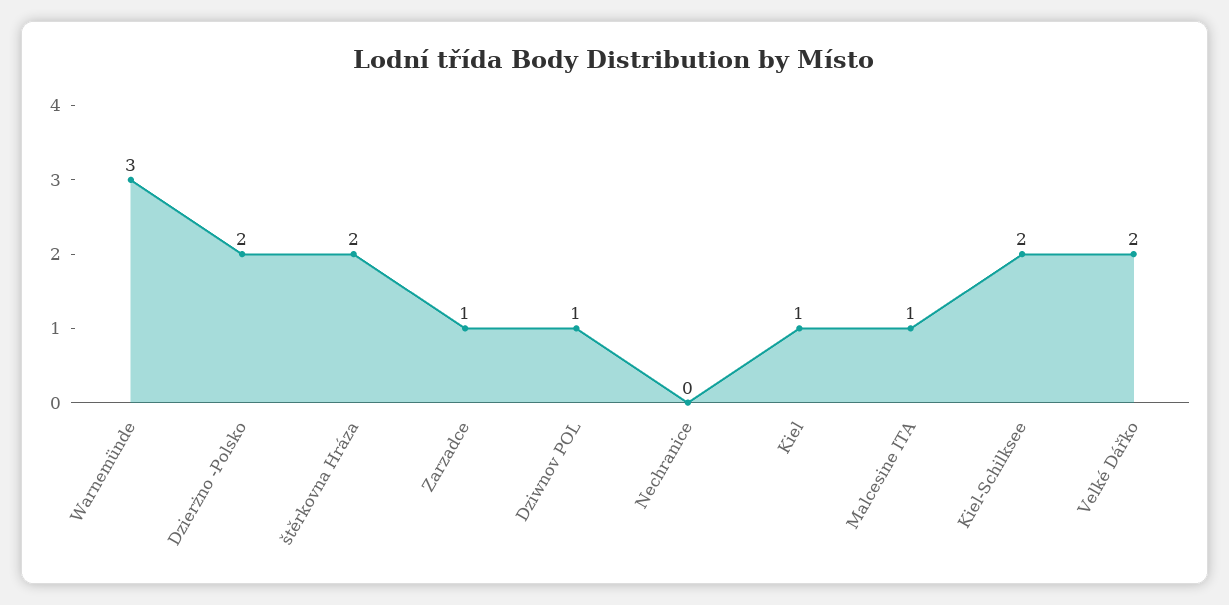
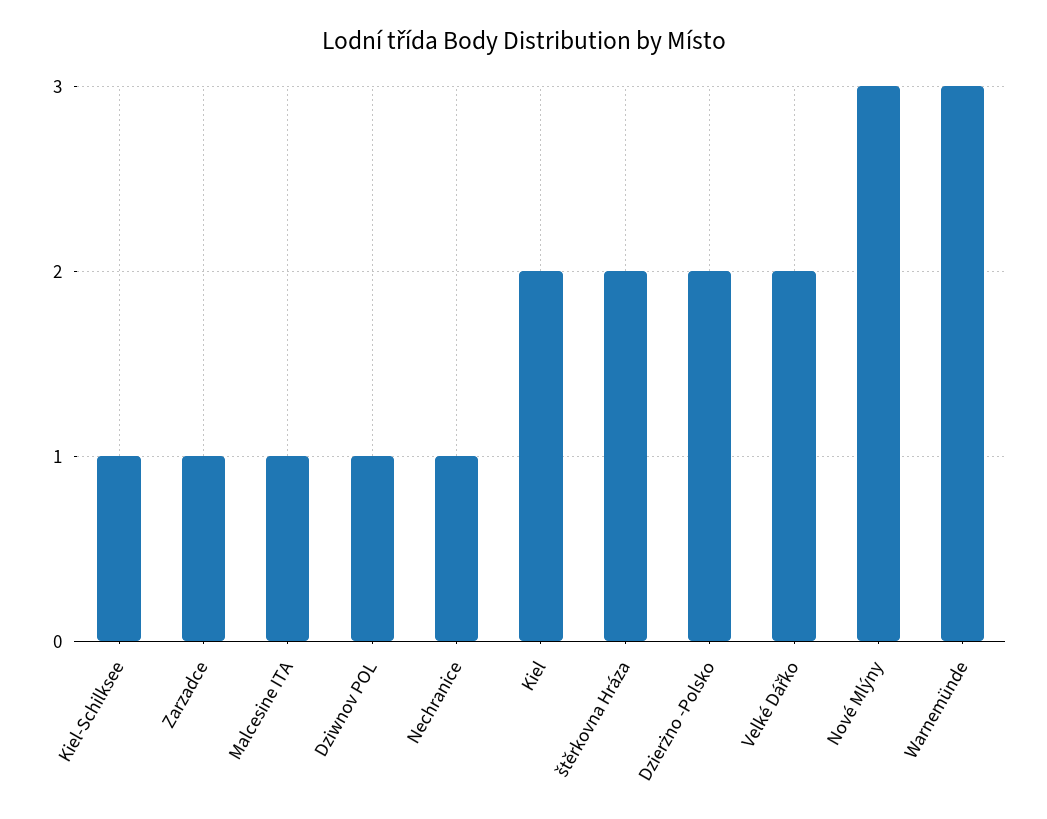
  {
    "Warnemünde": 3,
    "Dzierżno -Polsko": 2,
    "štěrkovna Hráza": 2,
    "Zarzadce": 1,
    "Dziwnov POL": 1,
-   "Nechranice": 0,
+   "Nechranice": 1,
-   "Kiel": 1,
+   "Kiel": 2,
    "Malcesine ITA": 1,
-   "Kiel-Schilksee": 2,
+   "Kiel-Schilksee": 1,
-   "Velké Dářko": 2
+   "Velké Dářko": 2,
+   "Nové Mlýny": 3
  }

